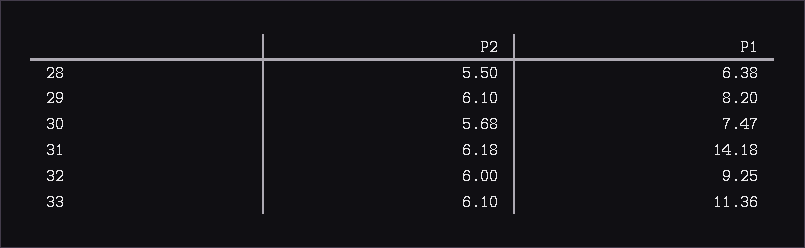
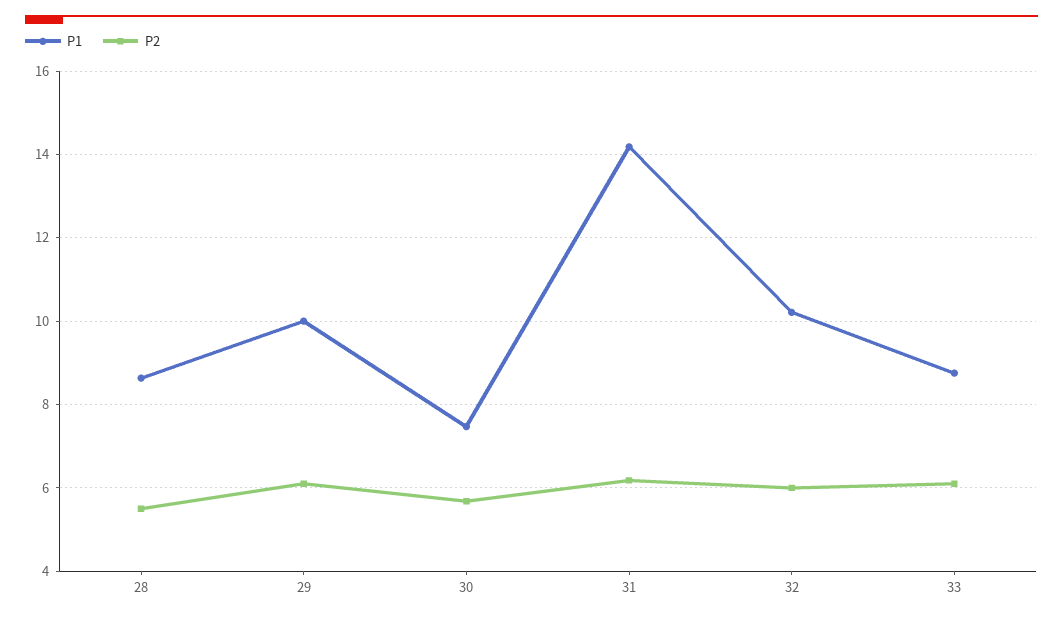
  {
    "P2": {
      "28": 5.5,
      "29": 6.1,
      "30": 5.68,
      "31": 6.18,
      "32": 6,
      "33": 6.1
    },
    "P1": {
-     "28": 6.38,
+     "28": 8.6,
-     "29": 8.2,
+     "29": 10,
      "30": 7.47,
      "31": 14.18,
-     "32": 9.25,
+     "32": 10.2,
-     "33": 11.36
+     "33": 8.8
    }
  }

